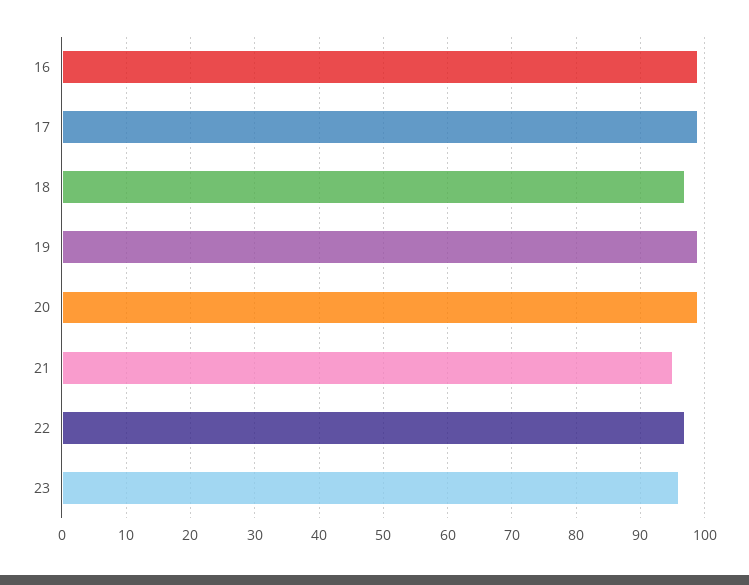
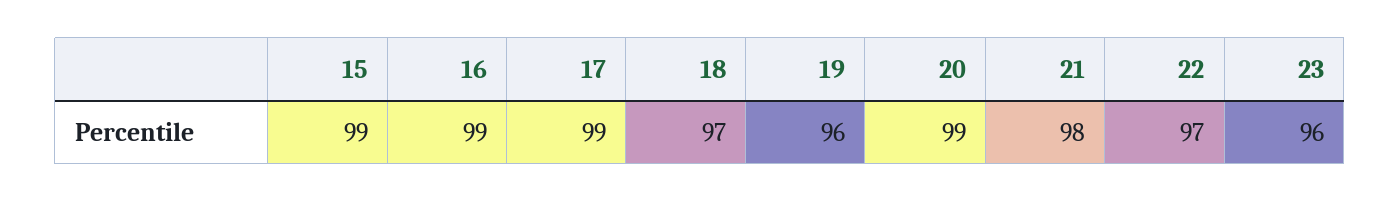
  {
    "16": 99,
    "17": 99,
    "18": 97,
-   "19": 99,
+   "19": 96,
    "20": 99,
-   "21": 95,
+   "21": 98,
    "22": 97,
-   "23": 96
+   "23": 96,
+   "15": 99
  }

